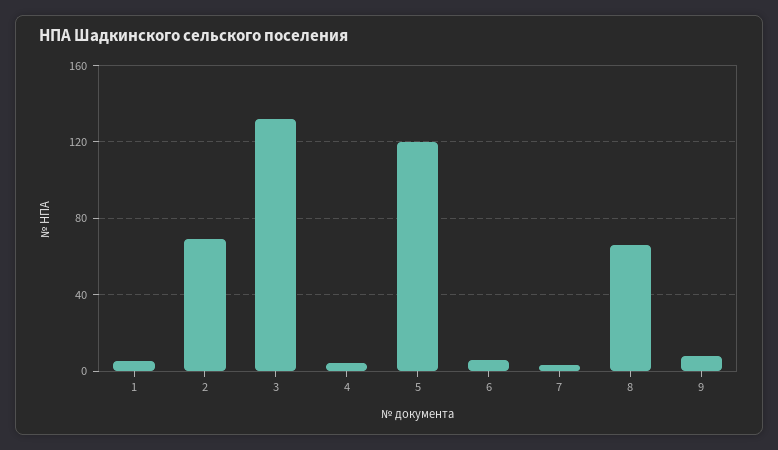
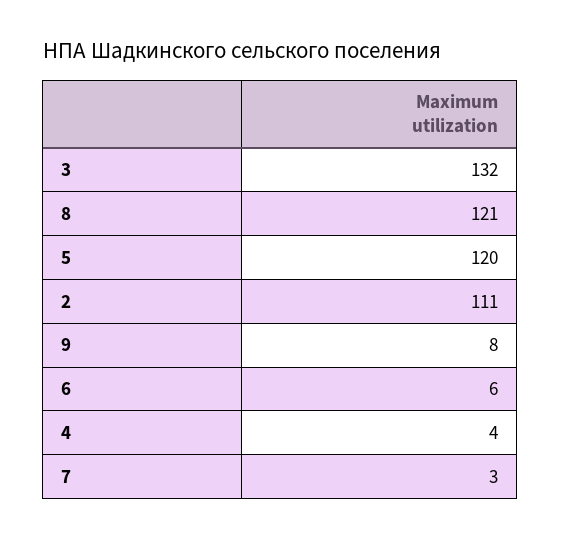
  {
-   "1": 5,
-   "2": 70,
+   "2": 111,
    "3": 132,
    "4": 4,
    "5": 120,
    "6": 6,
    "7": 3,
-   "8": 65,
+   "8": 121,
    "9": 8
  }

